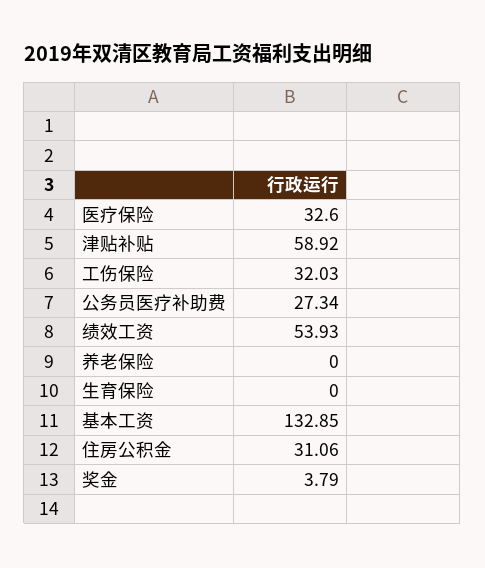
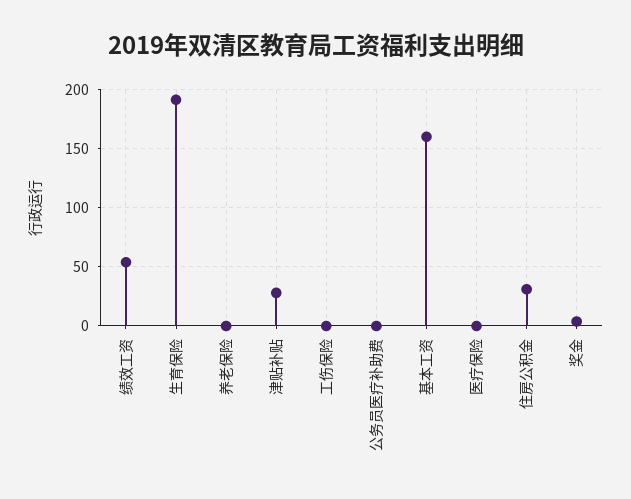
  {
-   "医疗保险": 32.6,
+   "医疗保险": 0,
-   "津贴补贴": 58.92,
+   "津贴补贴": 30,
-   "工伤保险": 32.03,
+   "工伤保险": 0,
-   "公务员医疗补助费": 27.34,
+   "公务员医疗补助费": 0,
    "绩效工资": 53.93,
    "养老保险": 0,
-   "生育保险": 0,
+   "生育保险": 190,
-   "基本工资": 132.85,
+   "基本工资": 160,
    "住房公积金": 31.06,
    "奖金": 3.79
  }

